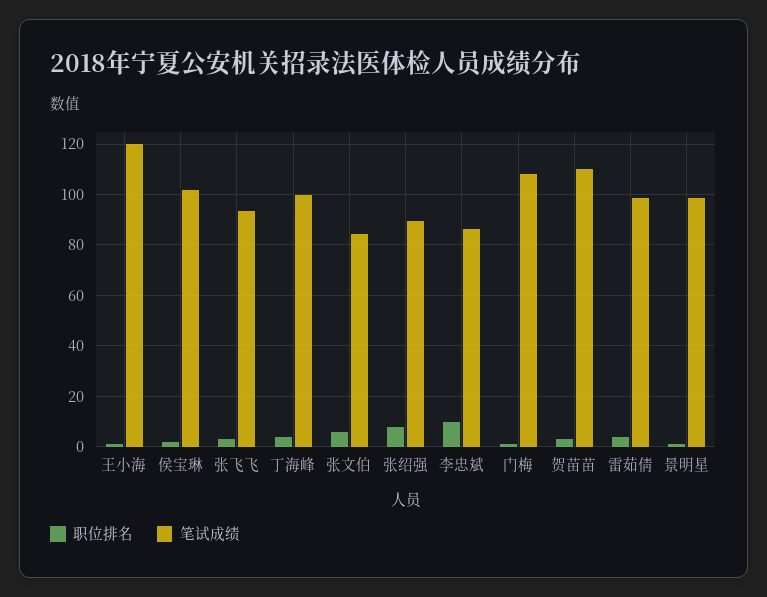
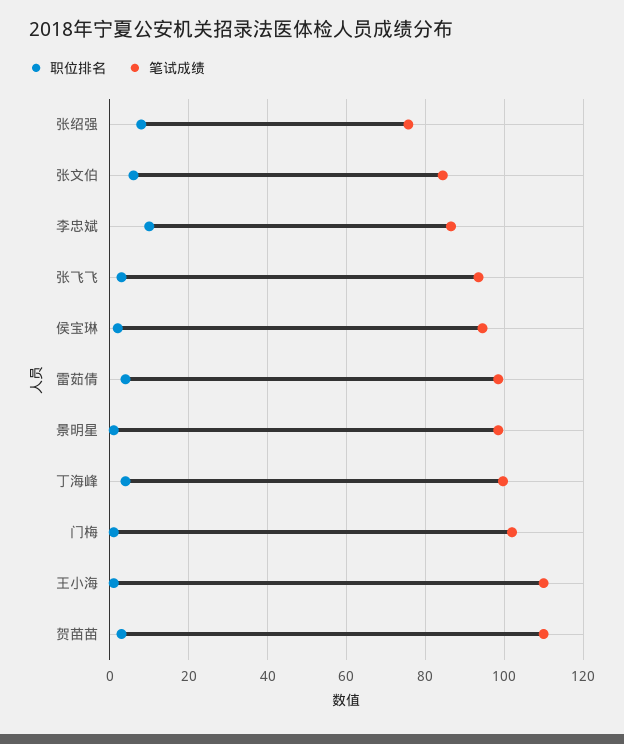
  {
    "职位排名": {
      "王小海": 2,
      "侯宝琳": 2,
      "张飞飞": 4,
      "丁海峰": 4,
      "张文伯": 6,
      "张绍强": 8,
      "李忠斌": 10,
      "门梅": 2,
      "贺苗苗": 4,
      "雷茹倩": 4,
      "景明星": 2
    },
    "笔试成绩": {
-     "王小海": 120,
+     "王小海": 110,
-     "侯宝琳": 102.5,
+     "侯宝琳": 94,
      "张飞飞": 94,
      "丁海峰": 100,
      "张文伯": 84,
-     "张绍强": 90,
+     "张绍强": 76,
      "李忠斌": 86,
-     "门梅": 107.5,
+     "门梅": 102,
      "贺苗苗": 110,
      "雷茹倩": 98,
      "景明星": 98
    }
  }

